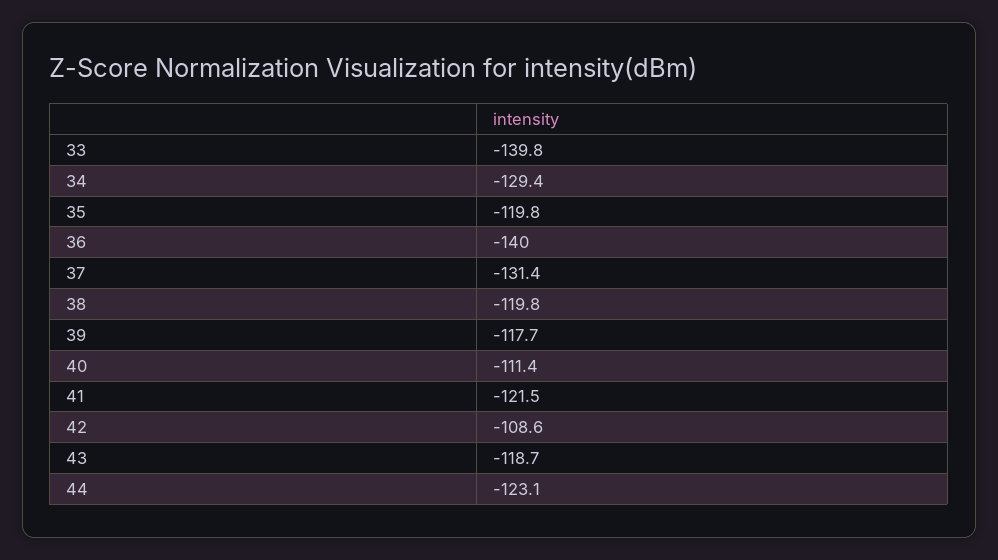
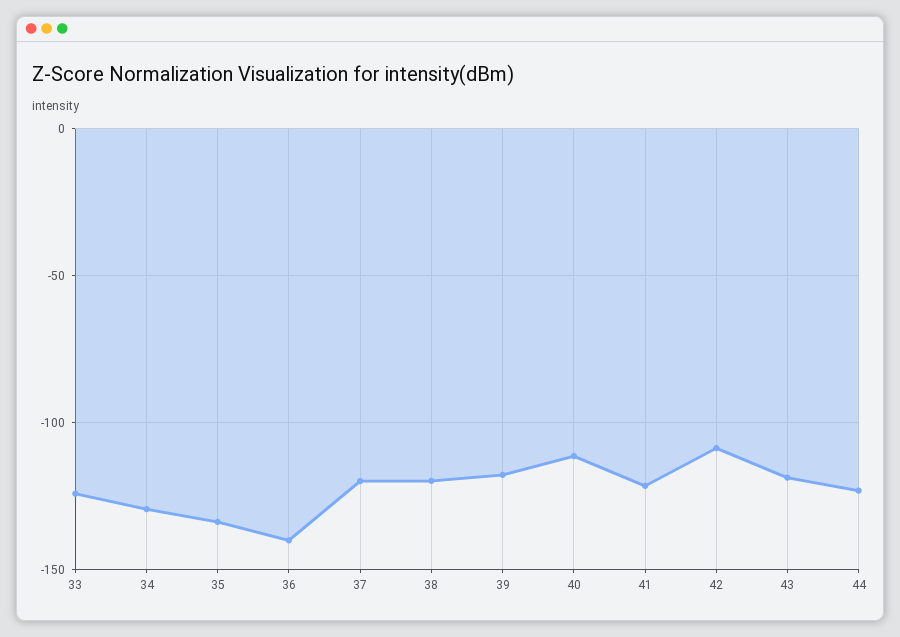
  {
-   "33": -139.8,
+   "33": -125,
    "34": -129.4,
-   "35": -119.8,
+   "35": -135,
    "36": -140,
-   "37": -131.4,
+   "37": -120,
    "38": -119.8,
    "39": -117.7,
    "40": -111.4,
    "41": -121.5,
    "42": -108.6,
    "43": -118.7,
    "44": -123.1
  }

